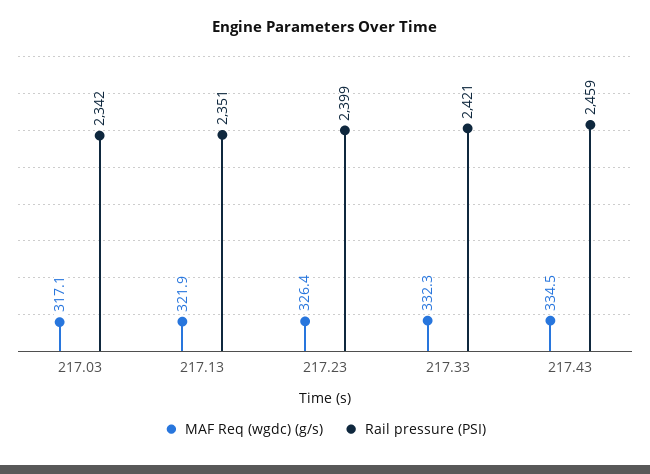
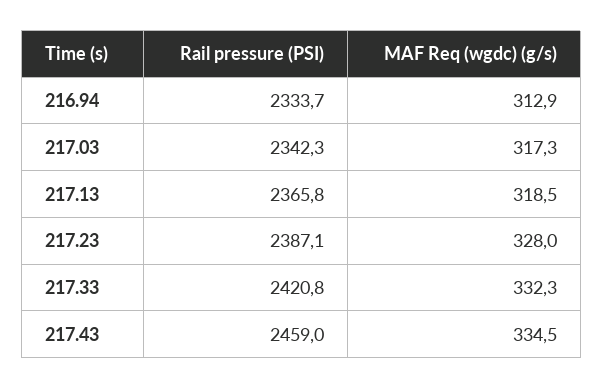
  {
    "MAF Req (wgdc) (g/s)": {
-     "217.03": 317.1,
+     "217.03": 317.3,
-     "217.13": 321.9,
+     "217.13": 318.5,
-     "217.23": 326.4,
+     "217.23": 328,
      "217.33": 332.3,
-     "217.43": 334.5
+     "217.43": 334.5,
+     "216.94": 312.9
    },
    "Rail pressure (PSI)": {
      "217.03": 2342.3,
-     "217.13": 2351,
+     "217.13": 2365.8,
-     "217.23": 2399,
+     "217.23": 2387.1,
      "217.33": 2420.8,
-     "217.43": 2459
+     "217.43": 2459,
+     "216.94": 2333.7
    }
  }

